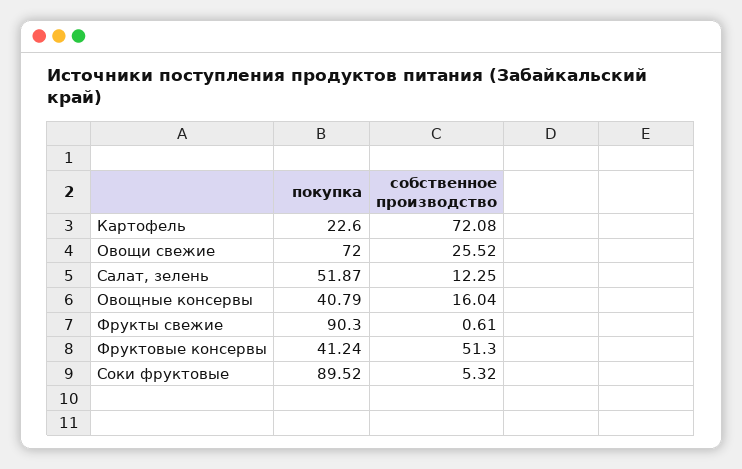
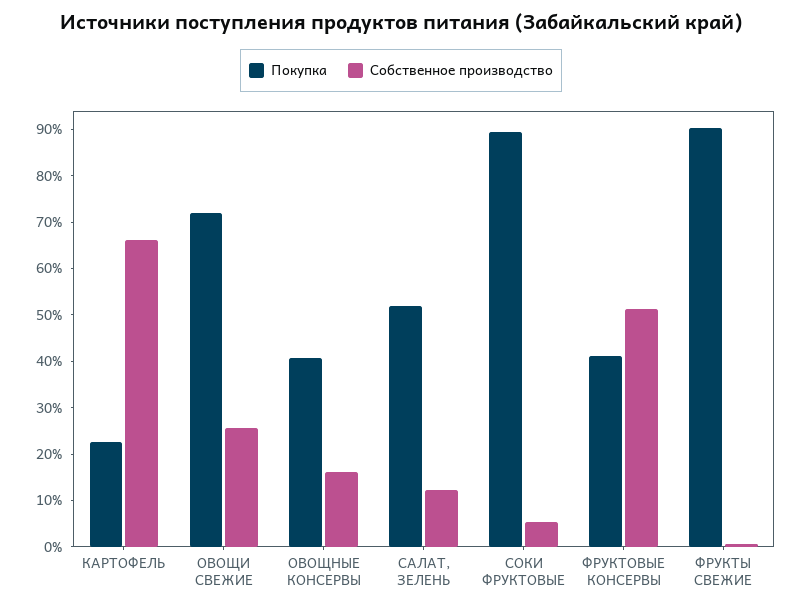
  {
    "покупка": {
      "Картофель": 22.6,
      "Овощи свежие": 72,
      "Салат, зелень": 51.87,
      "Овощные консервы": 40.79,
      "Фрукты свежие": 90.3,
      "Фруктовые консервы": 41.24,
      "Соки фруктовые": 89.52
    },
    "собственное производство": {
-     "Картофель": 72.08,
+     "Картофель": 66,
      "Овощи свежие": 25.52,
      "Салат, зелень": 12.25,
      "Овощные консервы": 16.04,
      "Фрукты свежие": 0.61,
      "Фруктовые консервы": 51.3,
      "Соки фруктовые": 5.32
    }
  }

